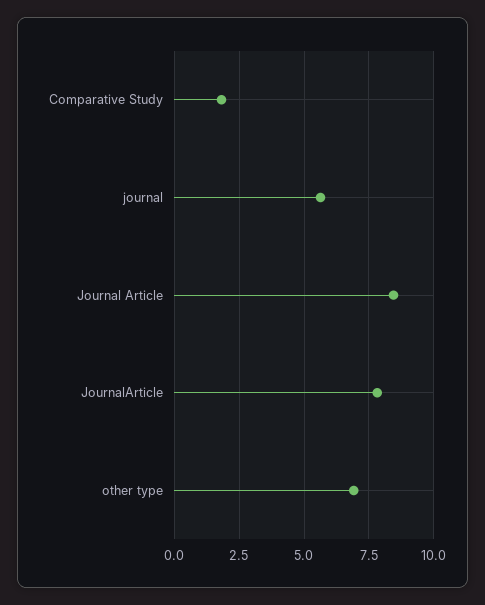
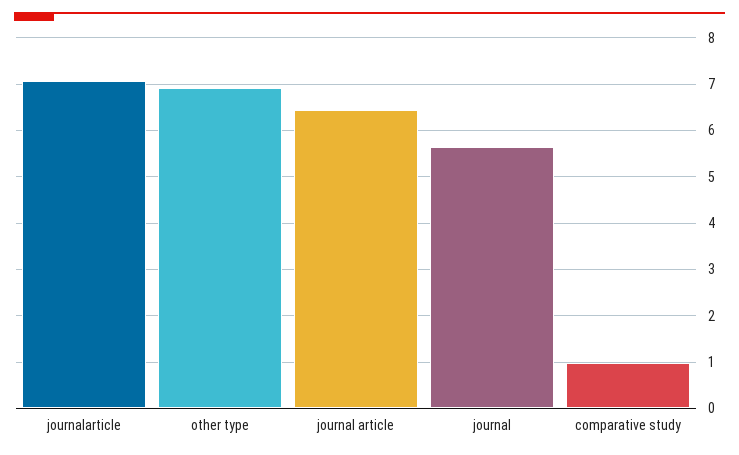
  {
-   "Comparative Study": 1.75,
+   "Comparative Study": 1,
    "journal": 5.6,
-   "Journal Article": 8.5,
+   "Journal Article": 6.4,
-   "JournalArticle": 7.75,
+   "JournalArticle": 7,
    "other type": 7
  }

